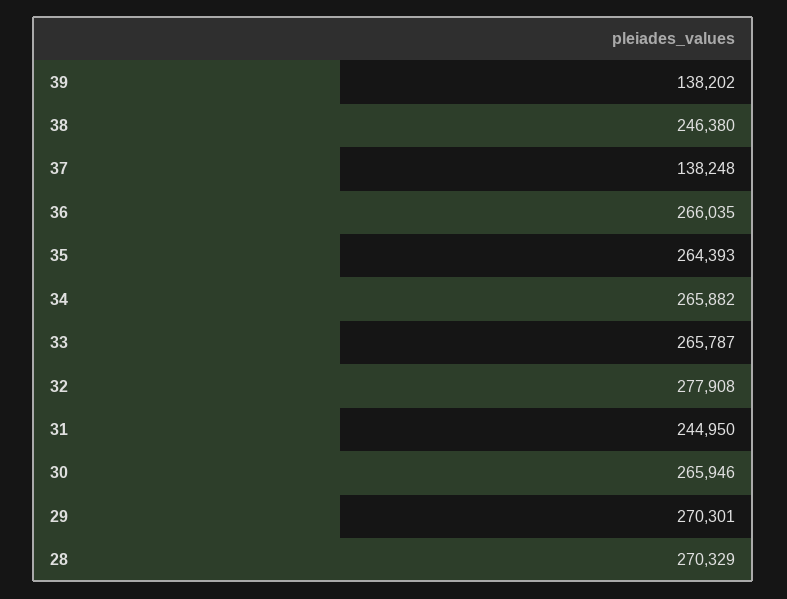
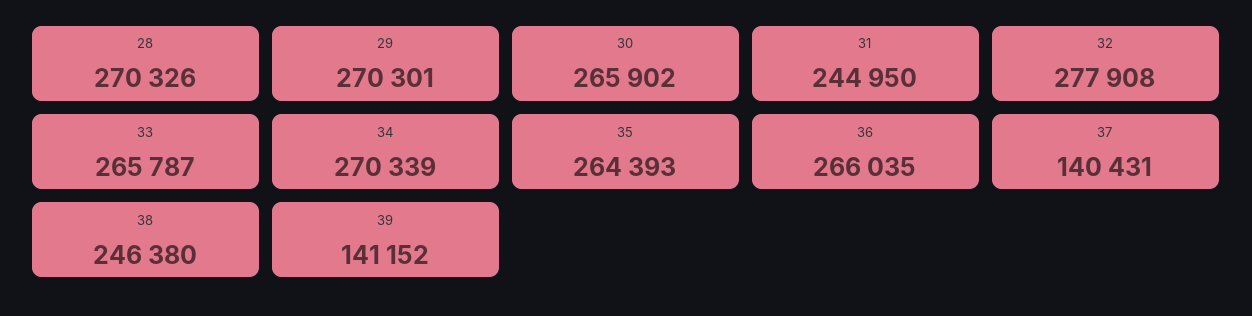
  {
-   "39": 138202,
+   "39": 141152,
    "38": 246380,
-   "37": 138248,
+   "37": 140431,
    "36": 266035,
    "35": 264393,
-   "34": 265882,
+   "34": 270339,
    "33": 265787,
    "32": 277908,
    "31": 244950,
-   "30": 265946,
+   "30": 265902,
    "29": 270301,
-   "28": 270329
+   "28": 270326
  }

